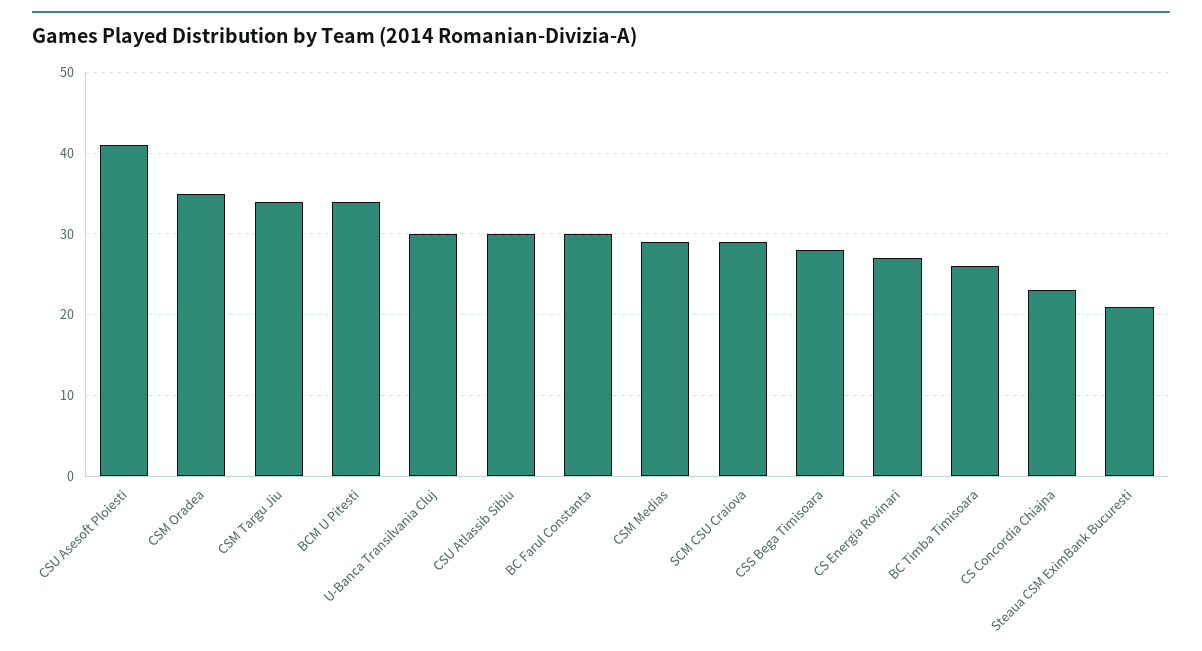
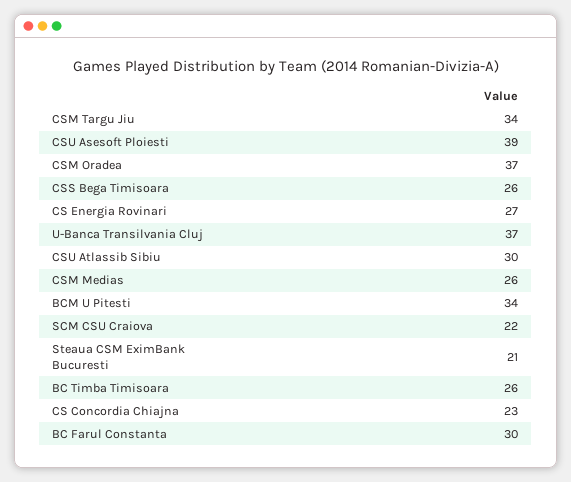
  {
-   "CSU Asesoft Ploiesti": 41,
+   "CSU Asesoft Ploiesti": 39,
-   "CSM Oradea": 35,
+   "CSM Oradea": 37,
    "CSM Targu Jiu": 34,
    "BCM U Pitesti": 34,
-   "U-Banca Transilvania Cluj": 30,
+   "U-Banca Transilvania Cluj": 37,
    "CSU Atlassib Sibiu": 30,
    "BC Farul Constanta": 30,
-   "CSM Medias": 29,
+   "CSM Medias": 26,
-   "SCM CSU Craiova": 29,
+   "SCM CSU Craiova": 22,
-   "CSS Bega Timisoara": 28,
+   "CSS Bega Timisoara": 26,
    "CS Energia Rovinari": 27,
    "BC Timba Timisoara": 26,
    "CS Concordia Chiajna": 23,
    "Steaua CSM EximBank Bucuresti": 21
  }

